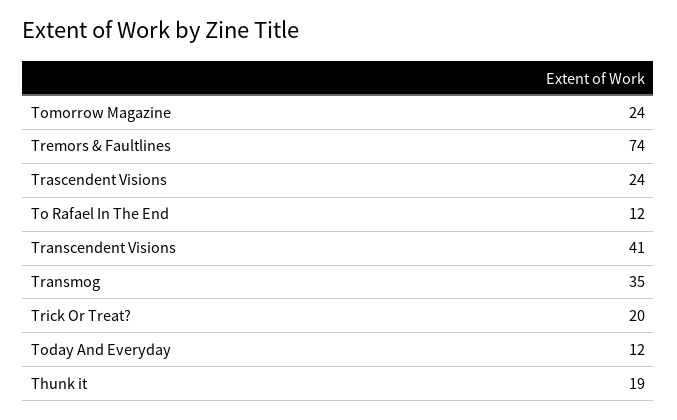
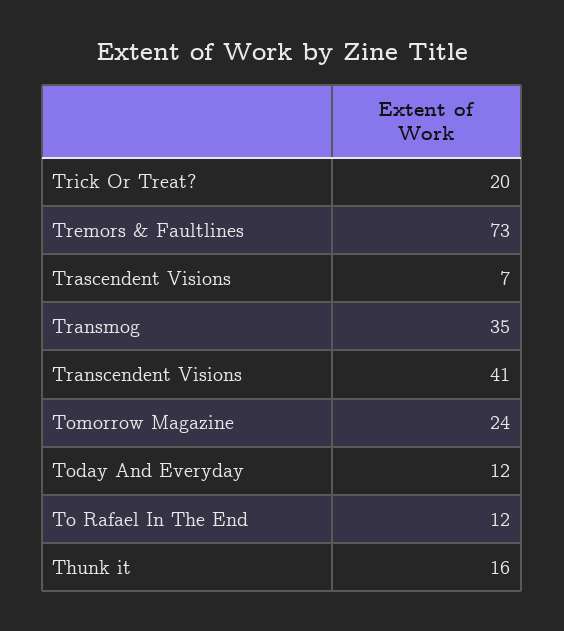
  {
    "Tomorrow Magazine": 24,
-   "Tremors & Faultlines": 74,
+   "Tremors & Faultlines": 73,
-   "Trascendent Visions": 24,
+   "Trascendent Visions": 7,
    "To Rafael In The End": 12,
    "Transcendent Visions": 41,
    "Transmog": 35,
    "Trick Or Treat?": 20,
    "Today And Everyday": 12,
-   "Thunk it": 19
+   "Thunk it": 16
  }

